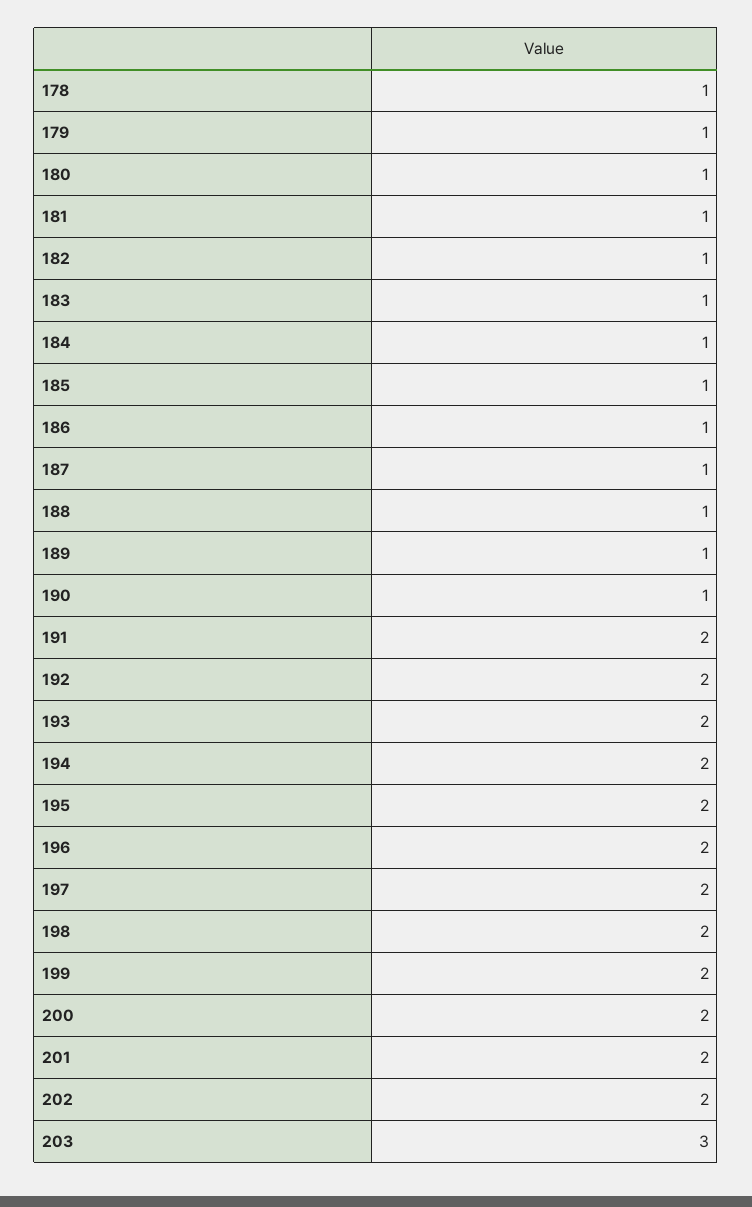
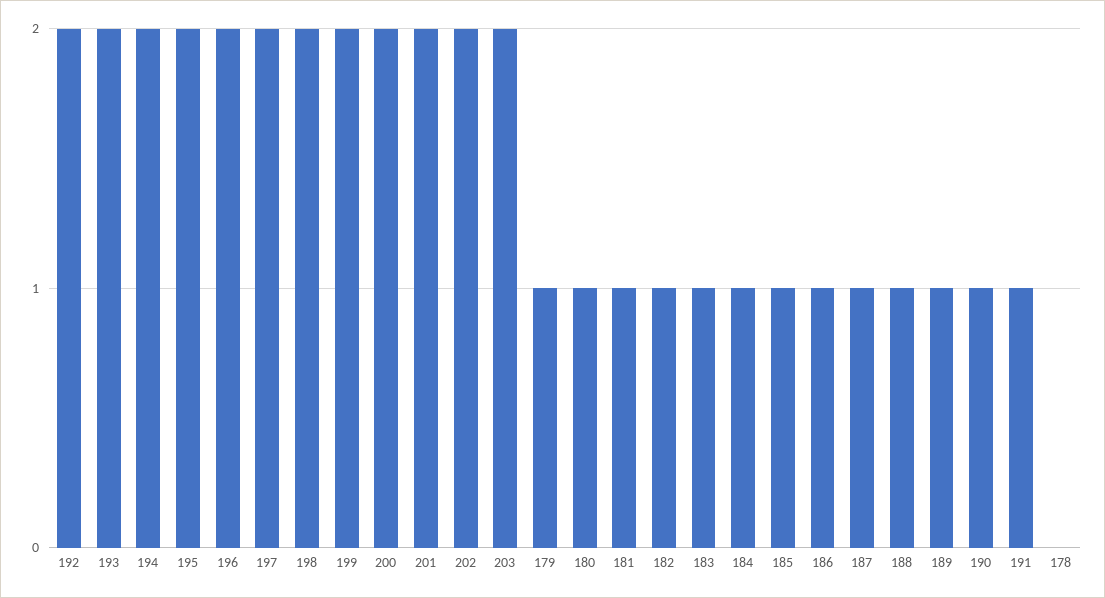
  {
-   "178": 1,
+   "178": 0,
    "179": 1,
    "180": 1,
    "181": 1,
    "182": 1,
    "183": 1,
    "184": 1,
    "185": 1,
    "186": 1,
    "187": 1,
    "188": 1,
    "189": 1,
    "190": 1,
-   "191": 2,
+   "191": 1,
    "192": 2,
    "193": 2,
    "194": 2,
    "195": 2,
    "196": 2,
    "197": 2,
    "198": 2,
    "199": 2,
    "200": 2,
    "201": 2,
    "202": 2,
-   "203": 3
+   "203": 2
  }

